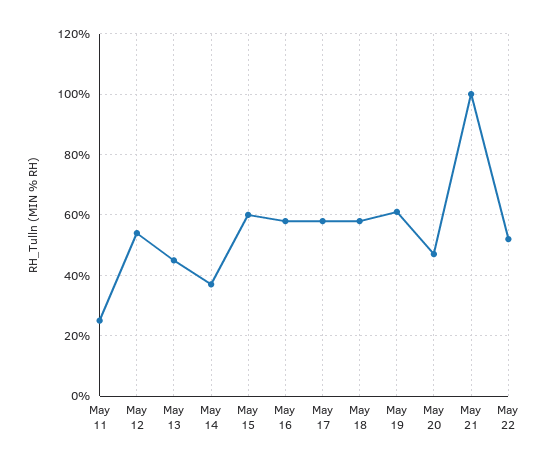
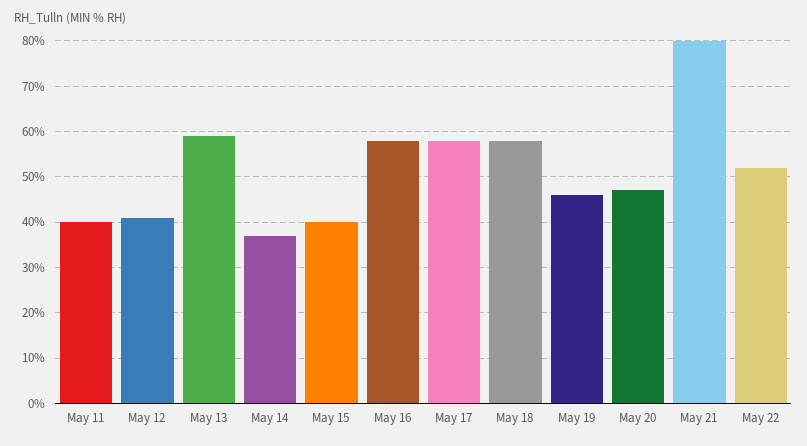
  {
-   "May 11": 25,
+   "May 11": 40,
-   "May 12": 55,
+   "May 12": 40,
-   "May 13": 45,
+   "May 13": 60,
    "May 14": 35,
-   "May 15": 60,
+   "May 15": 40,
    "May 16": 60,
    "May 17": 60,
    "May 18": 60,
-   "May 19": 60,
+   "May 19": 45,
    "May 20": 45,
-   "May 21": 100,
+   "May 21": 80,
    "May 22": 50
  }

